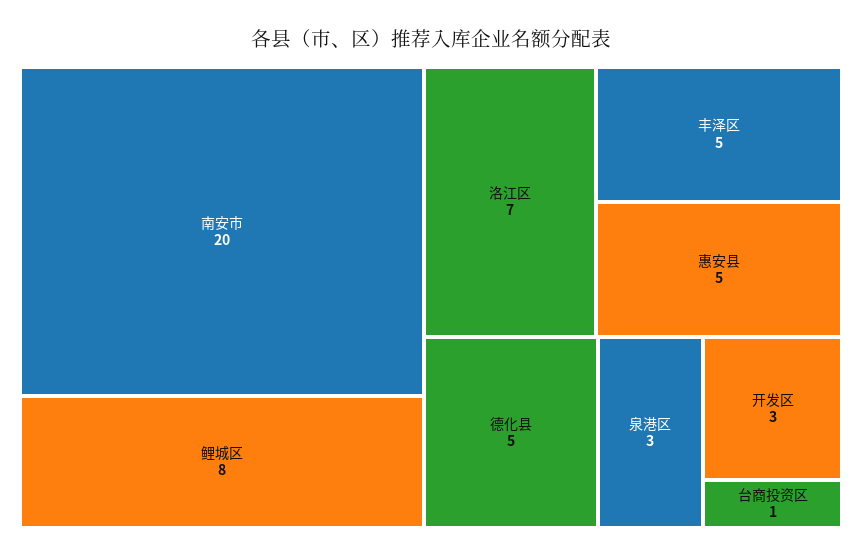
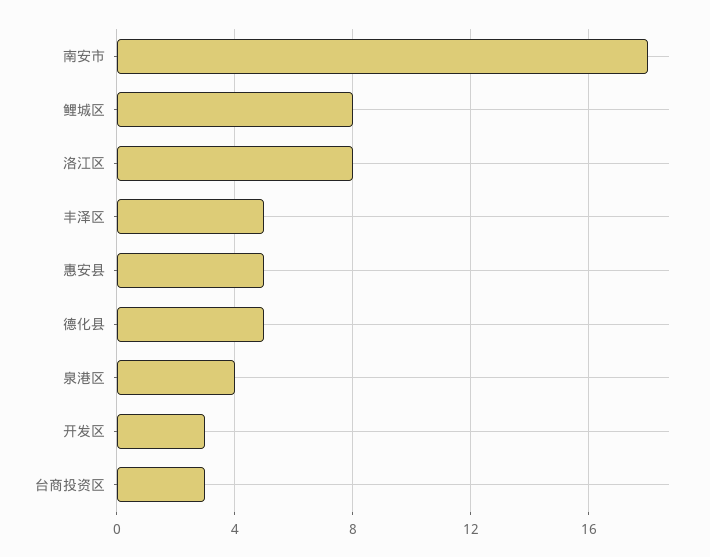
  {
-   "南安市": 20,
+   "南安市": 18,
    "鲤城区": 8,
-   "洛江区": 7,
+   "洛江区": 8,
    "丰泽区": 5,
    "惠安县": 5,
    "德化县": 5,
-   "泉港区": 3,
+   "泉港区": 4,
    "开发区": 3,
-   "台商投资区": 1
+   "台商投资区": 3
  }

